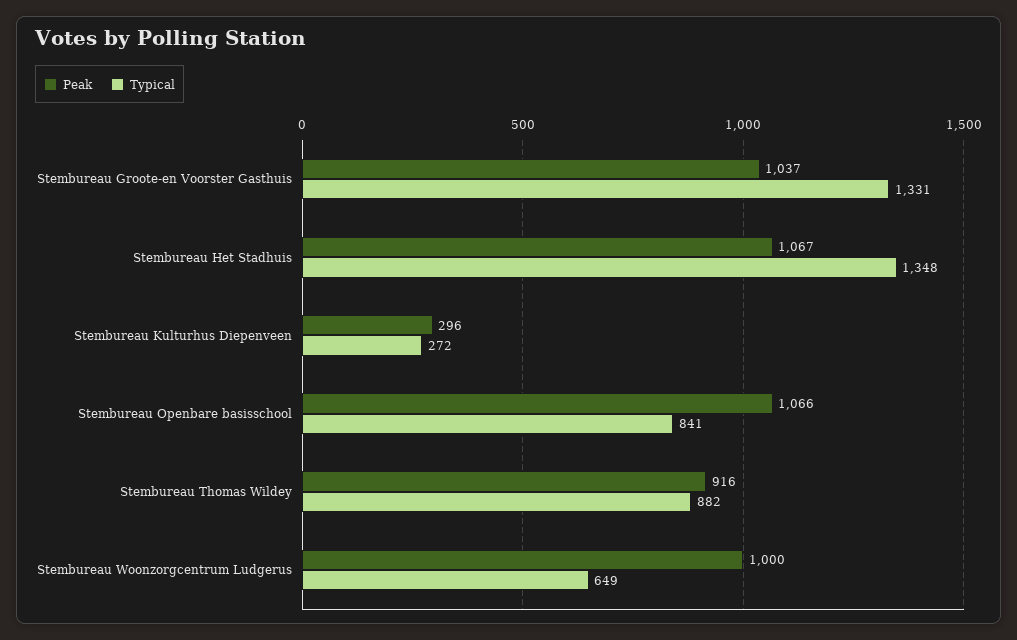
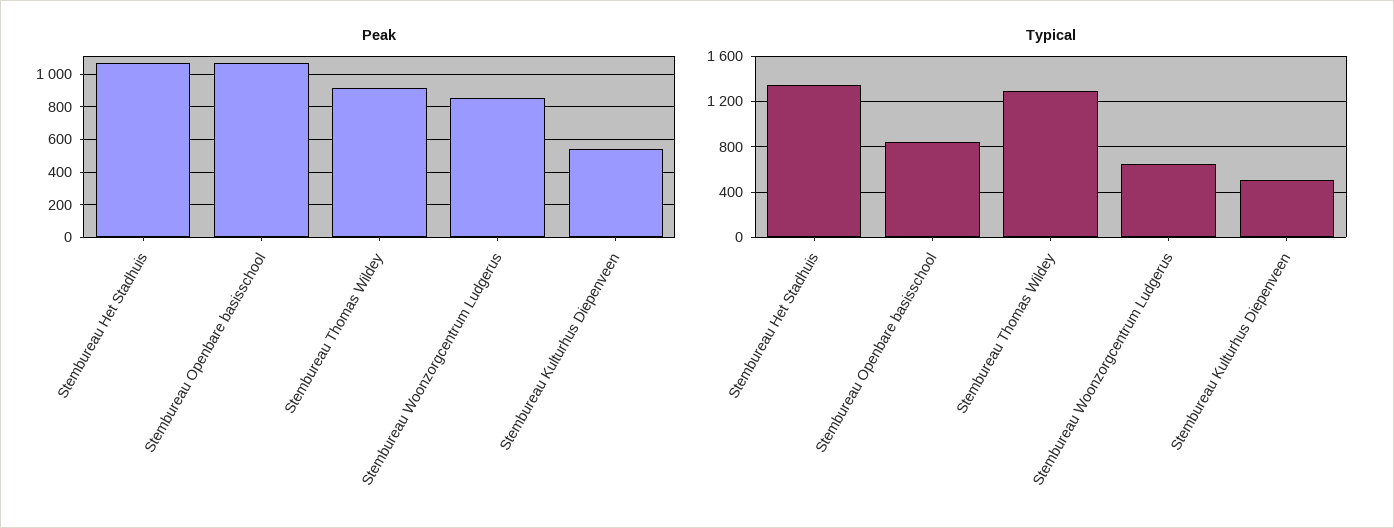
  {
    "Peak": {
-     "Stembureau Groote-en Voorster Gasthuis": 1037,
      "Stembureau Het Stadhuis": 1067,
-     "Stembureau Kulturhus Diepenveen": 296,
+     "Stembureau Kulturhus Diepenveen": 550,
      "Stembureau Openbare basisschool": 1066,
      "Stembureau Thomas Wildey": 916,
-     "Stembureau Woonzorgcentrum Ludgerus": 1000
+     "Stembureau Woonzorgcentrum Ludgerus": 850
    },
    "Typical": {
-     "Stembureau Groote-en Voorster Gasthuis": 1331,
      "Stembureau Het Stadhuis": 1348,
-     "Stembureau Kulturhus Diepenveen": 272,
+     "Stembureau Kulturhus Diepenveen": 500,
      "Stembureau Openbare basisschool": 841,
-     "Stembureau Thomas Wildey": 882,
+     "Stembureau Thomas Wildey": 1300,
      "Stembureau Woonzorgcentrum Ludgerus": 649
    }
  }

